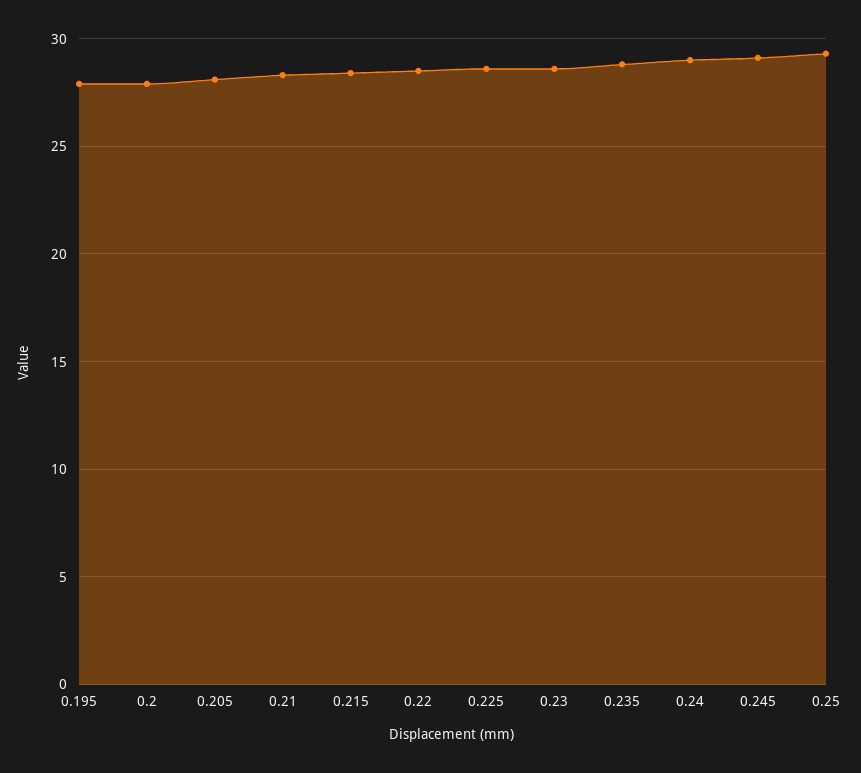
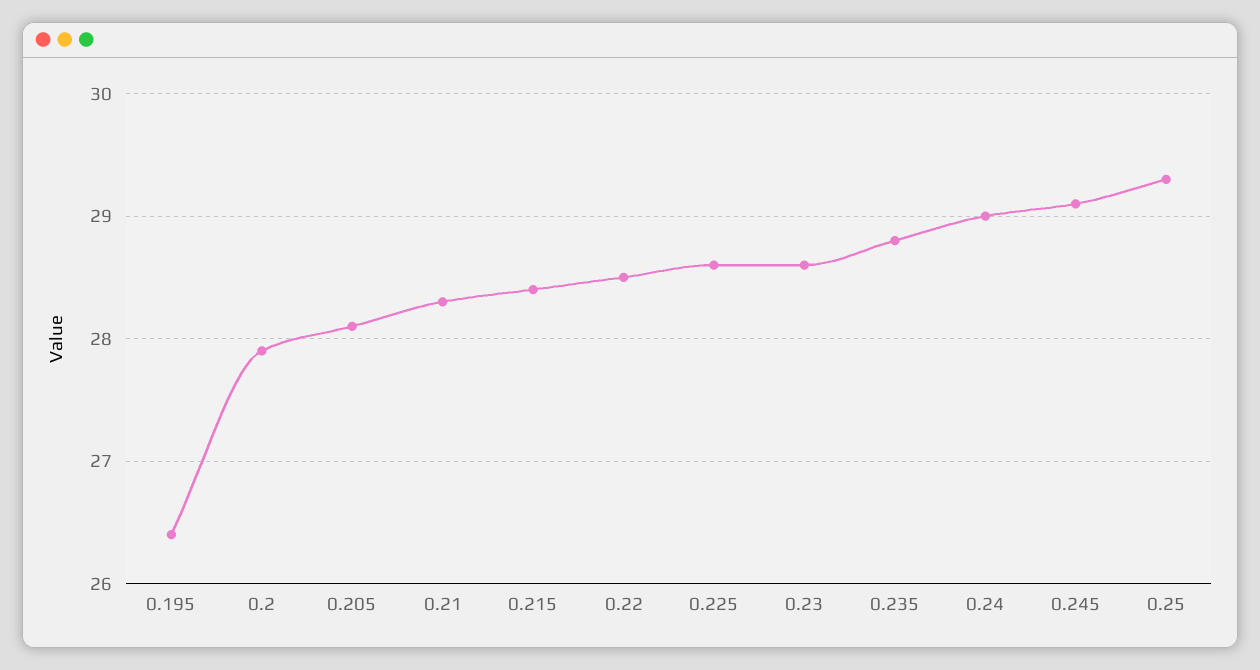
  {
-   "0.195": 28,
+   "0.195": 26.4,
    "0.2": 27.9,
    "0.205": 28.1,
    "0.21": 28.3,
    "0.215": 28.4,
    "0.22": 28.5,
    "0.225": 28.6,
    "0.23": 28.6,
    "0.235": 28.8,
    "0.24": 29,
    "0.245": 29.1,
    "0.25": 29.3
  }

